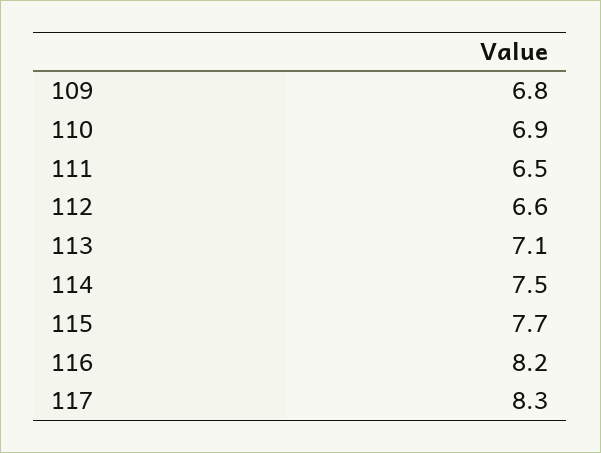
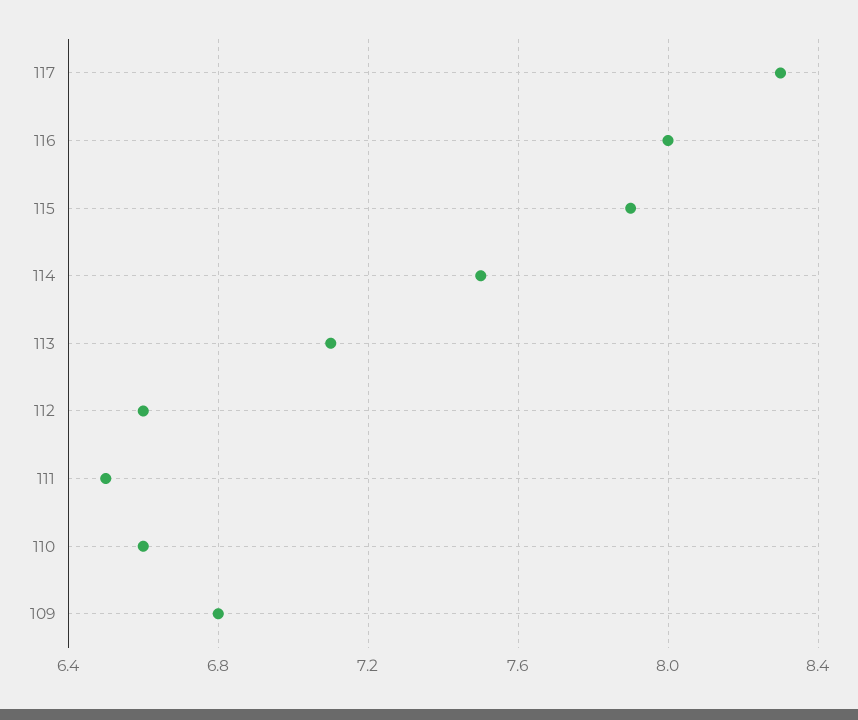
  {
    "109": 6.8,
-   "110": 6.9,
+   "110": 6.6,
    "111": 6.5,
    "112": 6.6,
    "113": 7.1,
    "114": 7.5,
-   "115": 7.7,
+   "115": 7.9,
-   "116": 8.2,
+   "116": 8,
    "117": 8.3
  }

